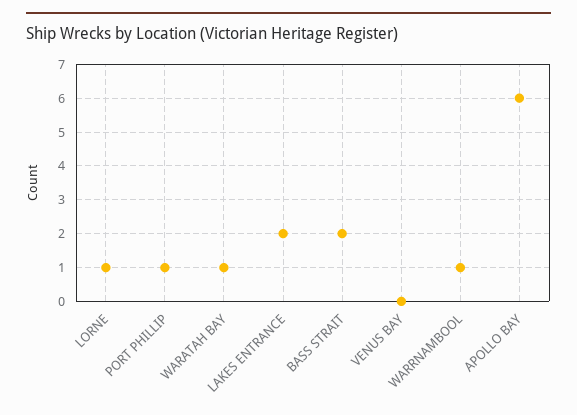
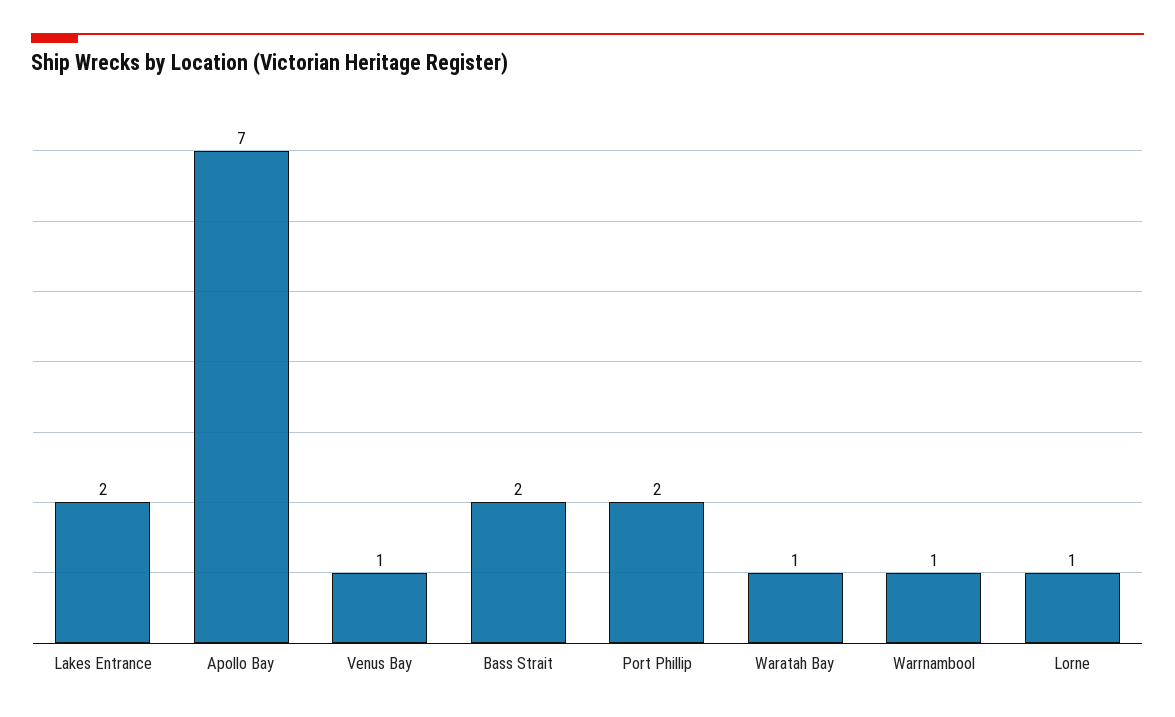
  {
    "LORNE": 1,
-   "PORT PHILLIP": 1,
+   "PORT PHILLIP": 2,
    "WARATAH BAY": 1,
    "LAKES ENTRANCE": 2,
    "BASS STRAIT": 2,
-   "VENUS BAY": 0,
+   "VENUS BAY": 1,
    "WARRNAMBOOL": 1,
-   "APOLLO BAY": 6
+   "APOLLO BAY": 7
  }

